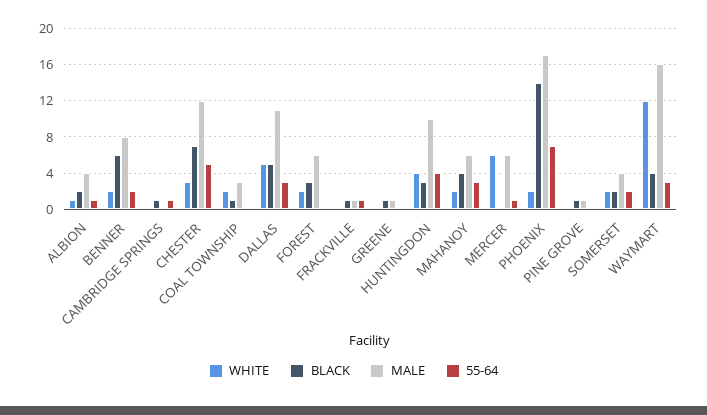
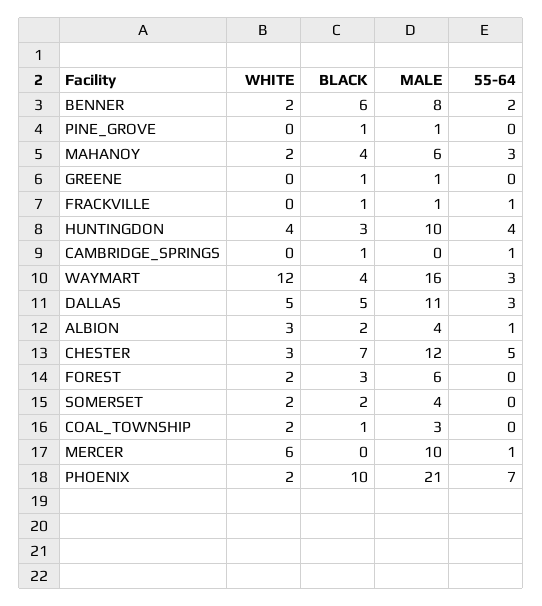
  {
    "WHITE": {
-     "ALBION": 1,
+     "ALBION": 3,
      "BENNER": 2,
      "CAMBRIDGE SPRINGS": 0,
      "CHESTER": 3,
      "COAL TOWNSHIP": 2,
      "DALLAS": 5,
      "FOREST": 2,
      "FRACKVILLE": 0,
      "GREENE": 0,
      "HUNTINGDON": 4,
      "MAHANOY": 2,
      "MERCER": 6,
      "PHOENIX": 2,
      "PINE GROVE": 0,
      "SOMERSET": 2,
      "WAYMART": 12
    },
    "BLACK": {
      "ALBION": 2,
      "BENNER": 6,
      "CAMBRIDGE SPRINGS": 1,
      "CHESTER": 7,
      "COAL TOWNSHIP": 1,
      "DALLAS": 5,
      "FOREST": 3,
      "FRACKVILLE": 1,
      "GREENE": 1,
      "HUNTINGDON": 3,
      "MAHANOY": 4,
      "MERCER": 0,
-     "PHOENIX": 14,
+     "PHOENIX": 10,
      "PINE GROVE": 1,
      "SOMERSET": 2,
      "WAYMART": 4
    },
    "MALE": {
      "ALBION": 4,
      "BENNER": 8,
      "CAMBRIDGE SPRINGS": 0,
      "CHESTER": 12,
      "COAL TOWNSHIP": 3,
      "DALLAS": 11,
      "FOREST": 6,
      "FRACKVILLE": 1,
      "GREENE": 1,
      "HUNTINGDON": 10,
      "MAHANOY": 6,
-     "MERCER": 6,
+     "MERCER": 10,
-     "PHOENIX": 17,
+     "PHOENIX": 21,
      "PINE GROVE": 1,
      "SOMERSET": 4,
      "WAYMART": 16
    },
    "55-64": {
      "ALBION": 1,
      "BENNER": 2,
      "CAMBRIDGE SPRINGS": 1,
      "CHESTER": 5,
      "COAL TOWNSHIP": 0,
      "DALLAS": 3,
      "FOREST": 0,
      "FRACKVILLE": 1,
      "GREENE": 0,
      "HUNTINGDON": 4,
      "MAHANOY": 3,
      "MERCER": 1,
      "PHOENIX": 7,
      "PINE GROVE": 0,
-     "SOMERSET": 2,
+     "SOMERSET": 0,
      "WAYMART": 3
    }
  }

